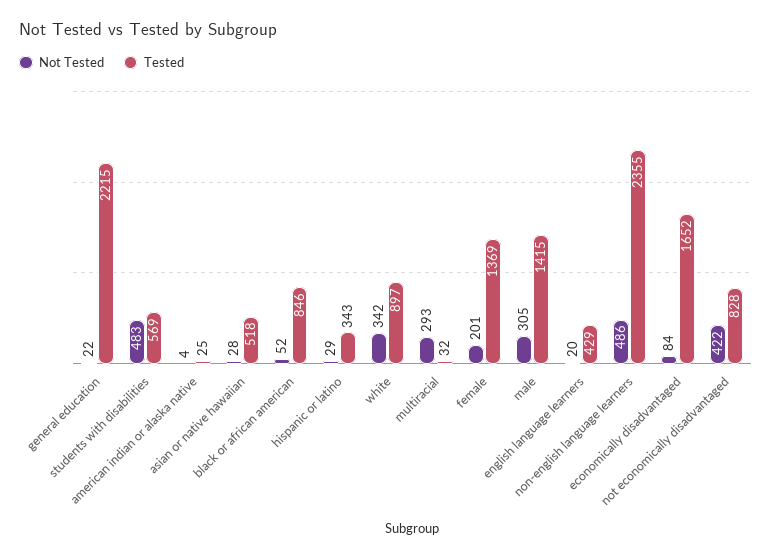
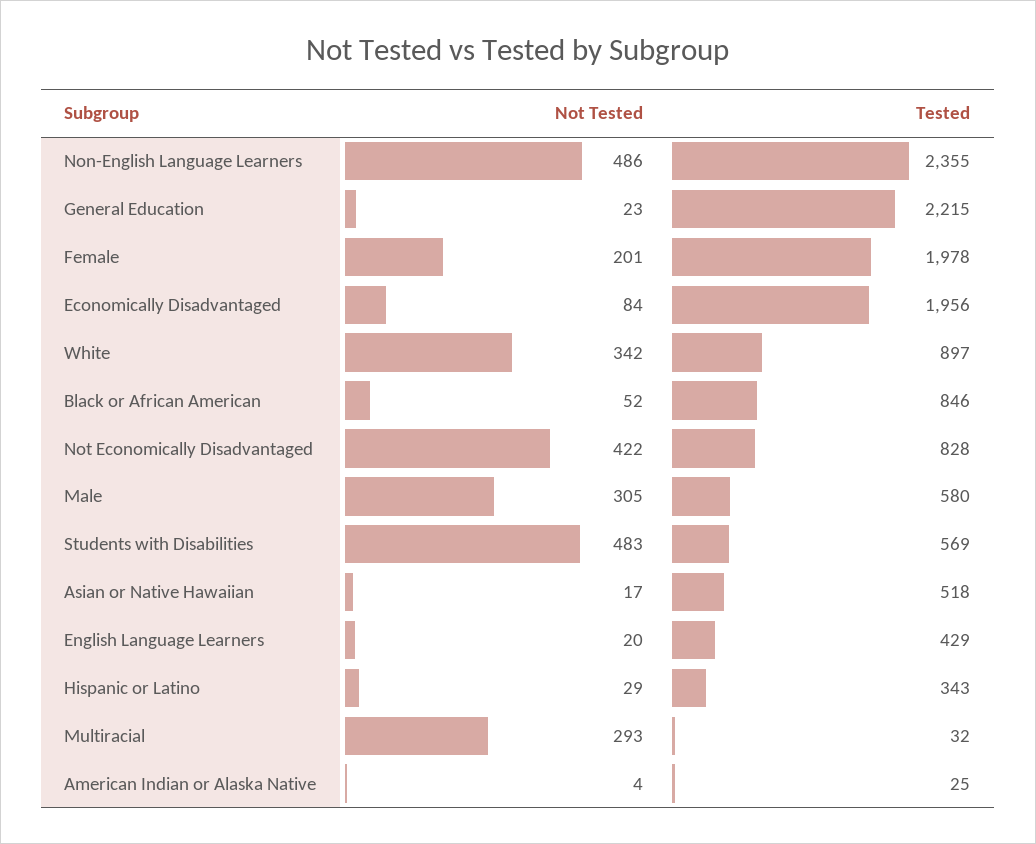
  {
    "Not Tested": {
-     "general education": 22,
+     "general education": 23,
      "students with disabilities": 483,
      "american indian or alaska native": 4,
-     "asian or native hawaiian": 28,
+     "asian or native hawaiian": 17,
      "black or african american": 52,
      "hispanic or latino": 29,
      "white": 342,
      "multiracial": 293,
      "female": 201,
      "male": 305,
      "english language learners": 20,
      "non-english language learners": 486,
      "economically disadvantaged": 84,
      "not economically disadvantaged": 422
    },
    "Tested": {
      "general education": 2215,
      "students with disabilities": 569,
      "american indian or alaska native": 25,
      "asian or native hawaiian": 518,
      "black or african american": 846,
      "hispanic or latino": 343,
      "white": 897,
      "multiracial": 32,
-     "female": 1369,
+     "female": 1978,
-     "male": 1415,
+     "male": 580,
      "english language learners": 429,
      "non-english language learners": 2355,
-     "economically disadvantaged": 1652,
+     "economically disadvantaged": 1956,
      "not economically disadvantaged": 828
    }
  }

